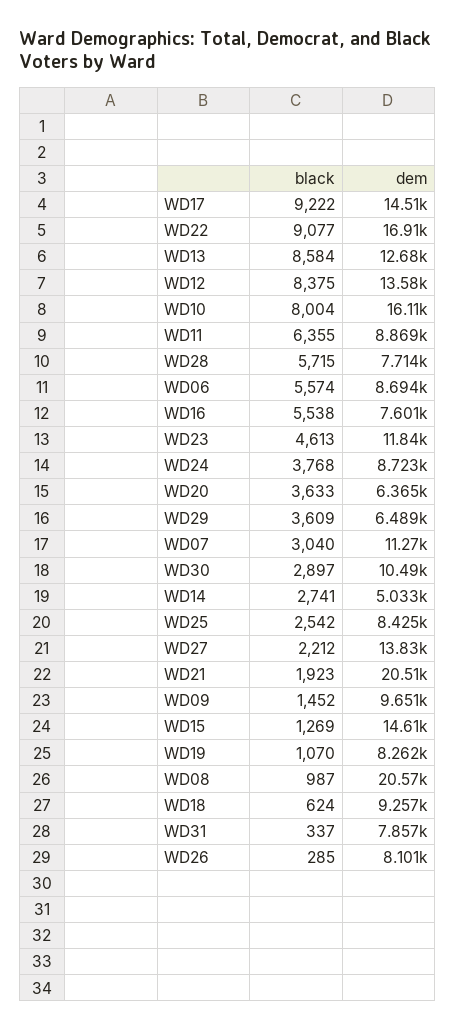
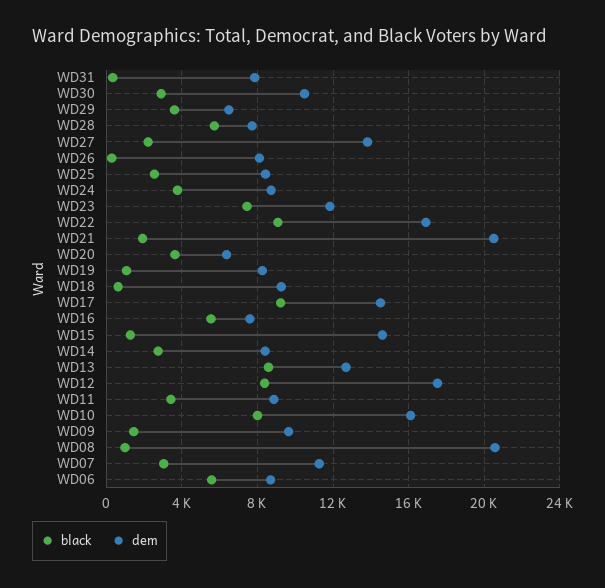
  {
    "black": {
      "WD17": 9222,
      "WD22": 9077,
      "WD13": 8584,
      "WD12": 8375,
      "WD10": 8004,
-     "WD11": 6355,
+     "WD11": 3500,
      "WD28": 5715,
      "WD06": 5574,
      "WD16": 5538,
-     "WD23": 4613,
+     "WD23": 7500,
      "WD24": 3768,
      "WD20": 3633,
      "WD29": 3609,
      "WD07": 3040,
      "WD30": 2897,
      "WD14": 2741,
      "WD25": 2542,
      "WD27": 2212,
      "WD21": 1923,
      "WD09": 1452,
      "WD15": 1269,
      "WD19": 1070,
      "WD08": 987,
      "WD18": 624,
      "WD31": 337,
      "WD26": 285
    },
    "dem": {
      "WD17": 14510,
      "WD22": 16910,
      "WD13": 12680,
-     "WD12": 13580,
+     "WD12": 17500,
      "WD10": 16110,
      "WD11": 8869,
      "WD28": 7714,
      "WD06": 8694,
      "WD16": 7601,
      "WD23": 11840,
      "WD24": 8723,
      "WD20": 6365,
      "WD29": 6489,
      "WD07": 11270,
      "WD30": 10490,
-     "WD14": 5033,
+     "WD14": 8500,
      "WD25": 8425,
      "WD27": 13830,
      "WD21": 20510,
      "WD09": 9651,
      "WD15": 14610,
      "WD19": 8262,
      "WD08": 20570,
      "WD18": 9257,
      "WD31": 7857,
      "WD26": 8101
    }
  }

